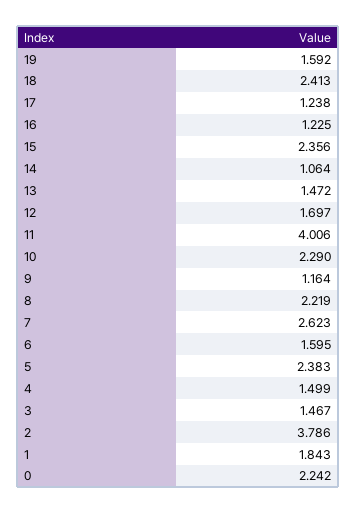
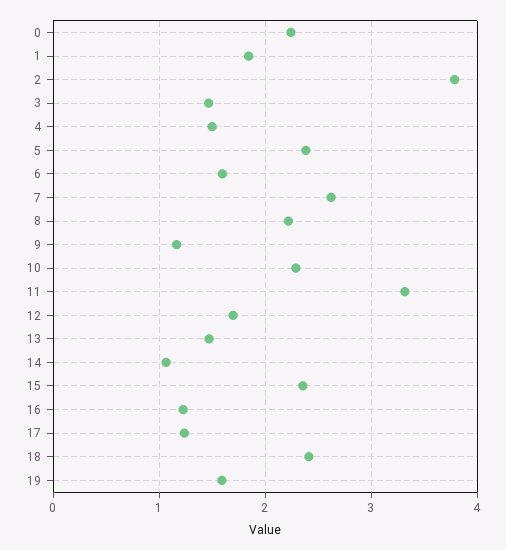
  {
    "19": 1.592,
    "18": 2.413,
    "17": 1.238,
    "16": 1.225,
    "15": 2.356,
    "14": 1.064,
    "13": 1.472,
    "12": 1.697,
-   "11": 4.006,
+   "11": 3.3,
    "10": 2.29,
    "9": 1.164,
    "8": 2.219,
    "7": 2.623,
    "6": 1.595,
    "5": 2.383,
    "4": 1.499,
    "3": 1.467,
    "2": 3.786,
    "1": 1.843,
    "0": 2.242
  }

